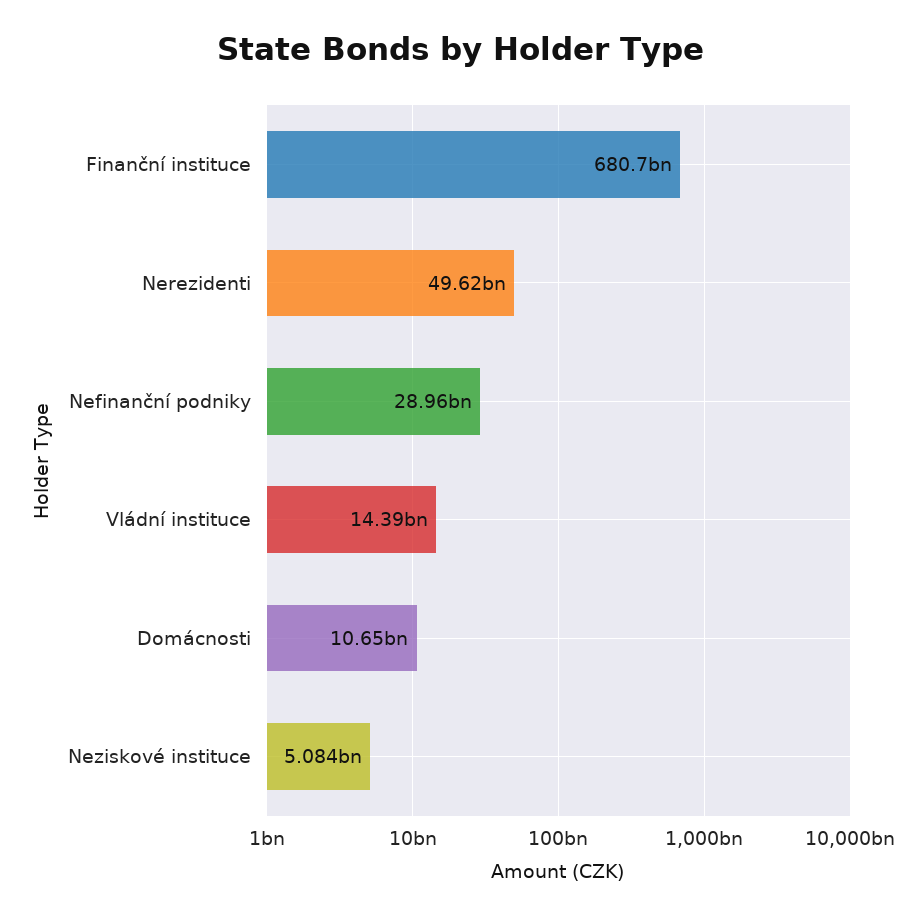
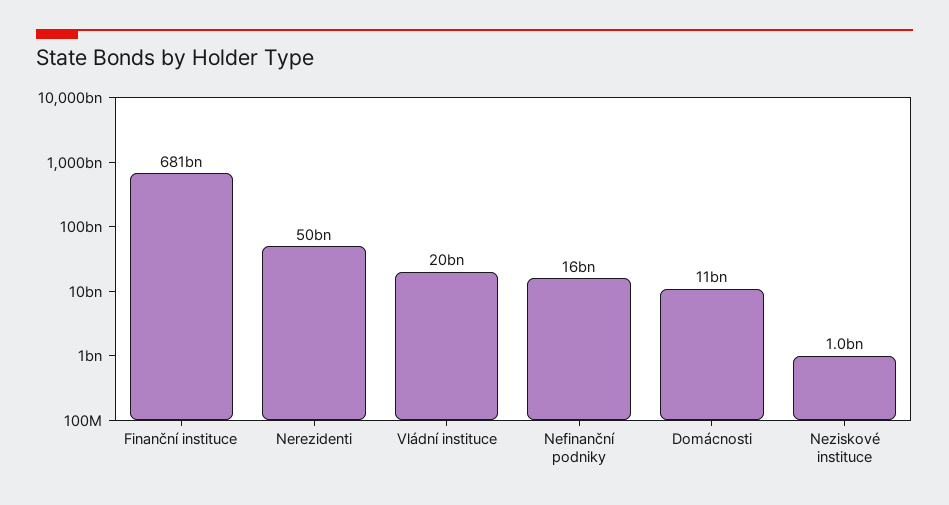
  {
    "Finanční instituce": 680700000000,
    "Nerezidenti": 49620000000,
-   "Nefinanční podniky": 28960000000,
+   "Nefinanční podniky": 16000000000,
-   "Vládní instituce": 14390000000,
+   "Vládní instituce": 20000000000,
    "Domácnosti": 10650000000,
-   "Neziskové instituce": 5084000000
+   "Neziskové instituce": 1000000000
  }

